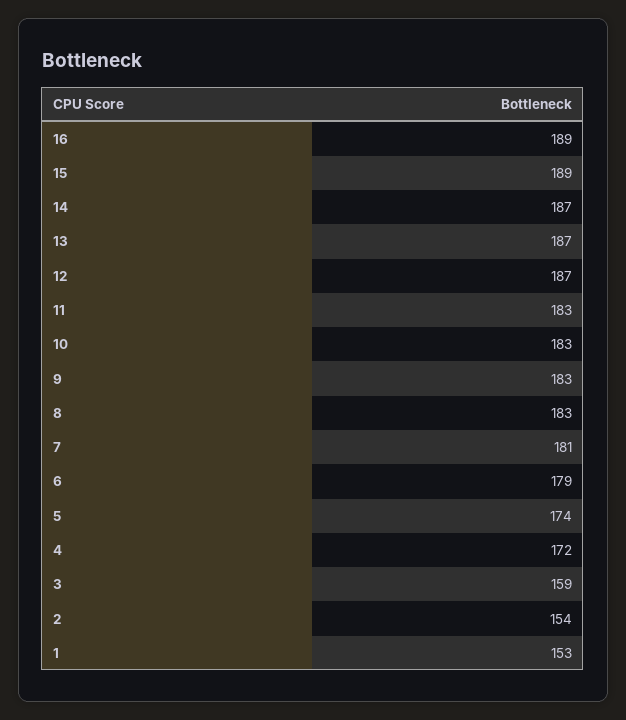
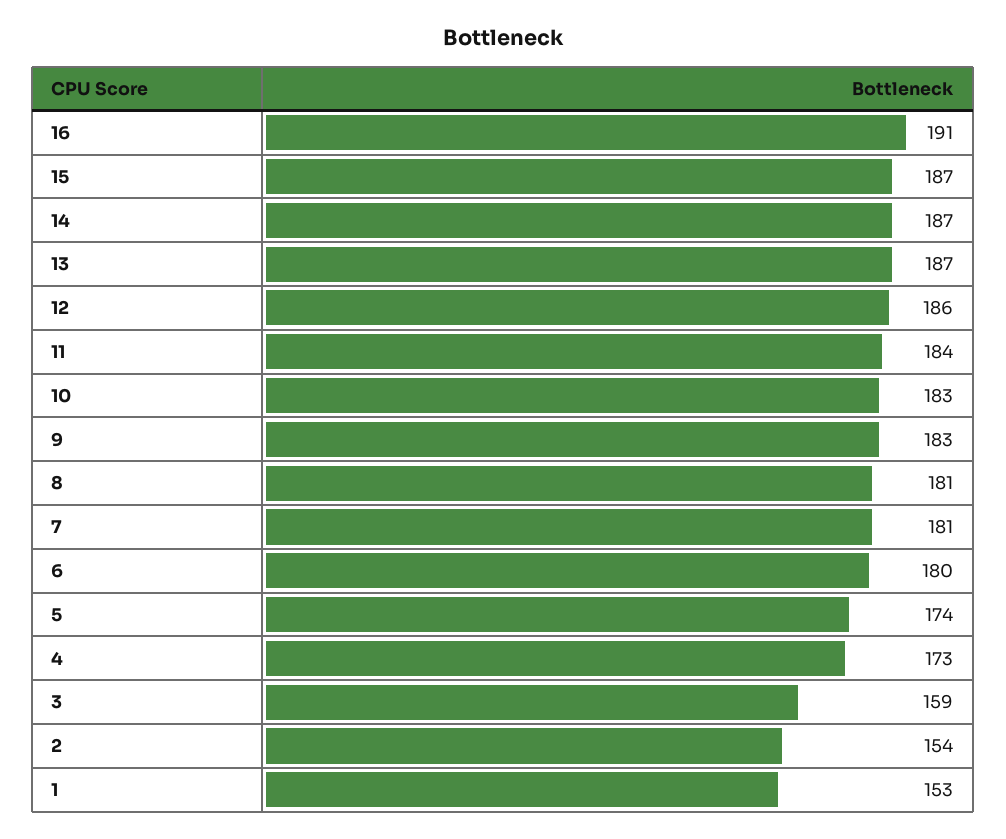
  {
-   "16": 189,
+   "16": 191,
-   "15": 189,
+   "15": 187,
    "14": 187,
    "13": 187,
-   "12": 187,
+   "12": 186,
-   "11": 183,
+   "11": 184,
    "10": 183,
    "9": 183,
-   "8": 183,
+   "8": 181,
    "7": 181,
-   "6": 179,
+   "6": 180,
    "5": 174,
-   "4": 172,
+   "4": 173,
    "3": 159,
    "2": 154,
    "1": 153
  }

